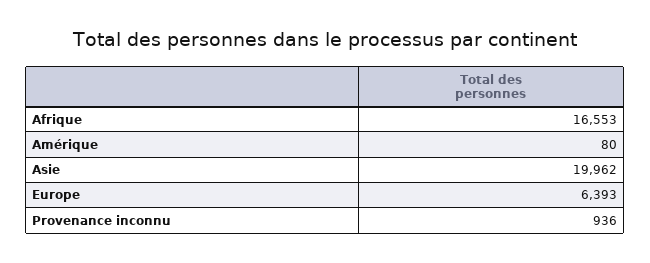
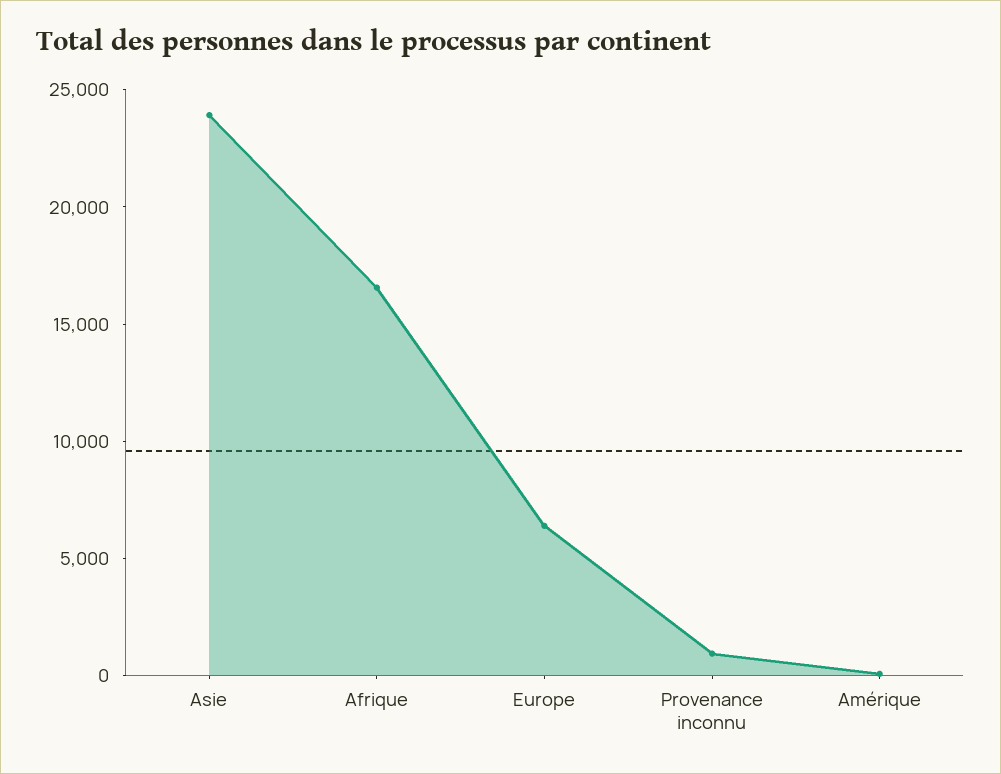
  {
    "Afrique": 16553,
    "Amérique": 80,
-   "Asie": 19962,
+   "Asie": 24000,
    "Europe": 6393,
    "Provenance inconnu": 936
  }

